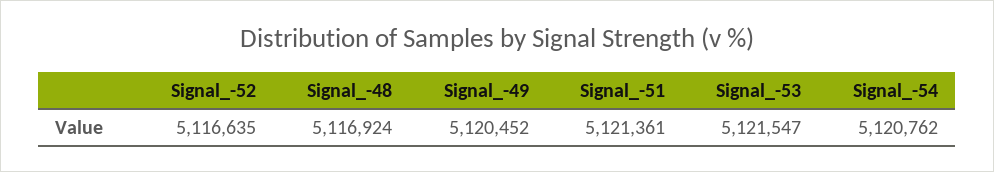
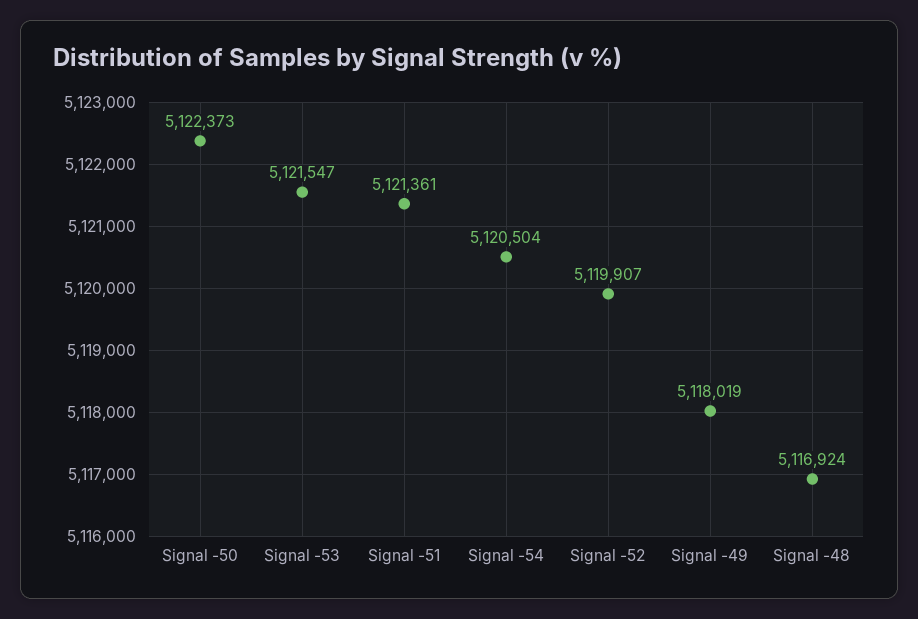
  {
-   "Signal_-52": 5116635,
+   "Signal_-52": 5119907,
    "Signal_-48": 5116924,
-   "Signal_-49": 5120452,
+   "Signal_-49": 5118019,
    "Signal_-51": 5121361,
    "Signal_-53": 5121547,
-   "Signal_-54": 5120762
+   "Signal_-54": 5120504,
+   "Signal -50": 5122373
  }

